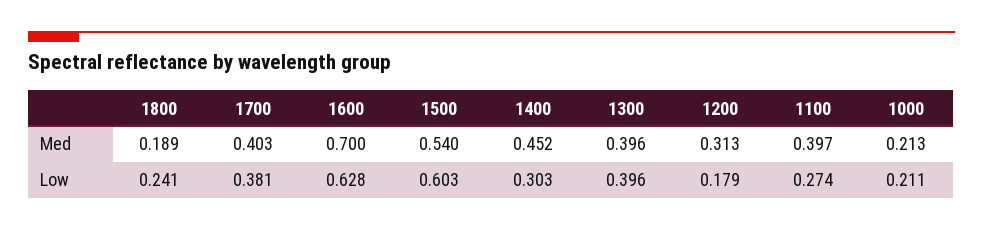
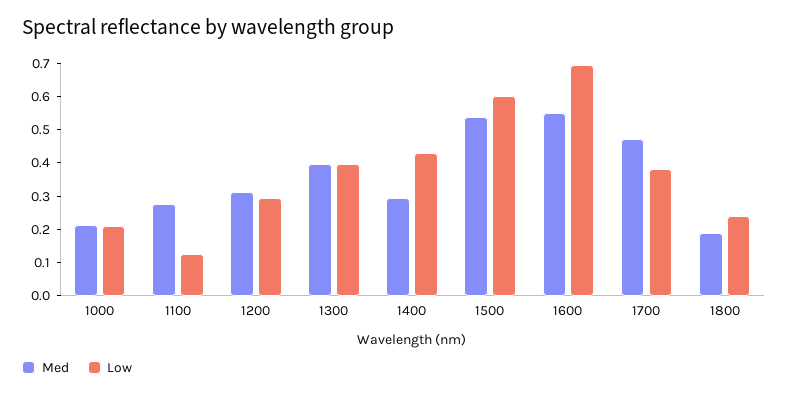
  {
    "Med": {
      "1800": 0.189,
-     "1700": 0.403,
+     "1700": 0.475,
-     "1600": 0.7,
+     "1600": 0.55,
      "1500": 0.54,
-     "1400": 0.452,
+     "1400": 0.3,
      "1300": 0.396,
      "1200": 0.313,
-     "1100": 0.397,
+     "1100": 0.275,
      "1000": 0.213
    },
    "Low": {
      "1800": 0.241,
      "1700": 0.381,
-     "1600": 0.628,
+     "1600": 0.7,
      "1500": 0.603,
-     "1400": 0.303,
+     "1400": 0.425,
      "1300": 0.396,
-     "1200": 0.179,
+     "1200": 0.3,
-     "1100": 0.274,
+     "1100": 0.125,
      "1000": 0.211
    }
  }

